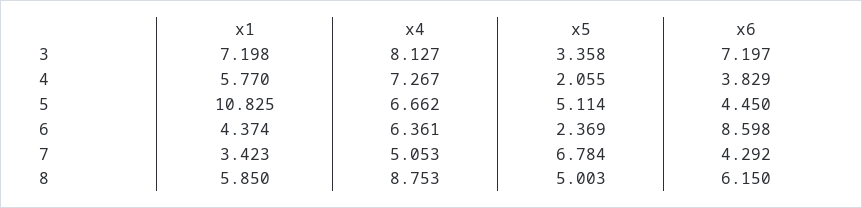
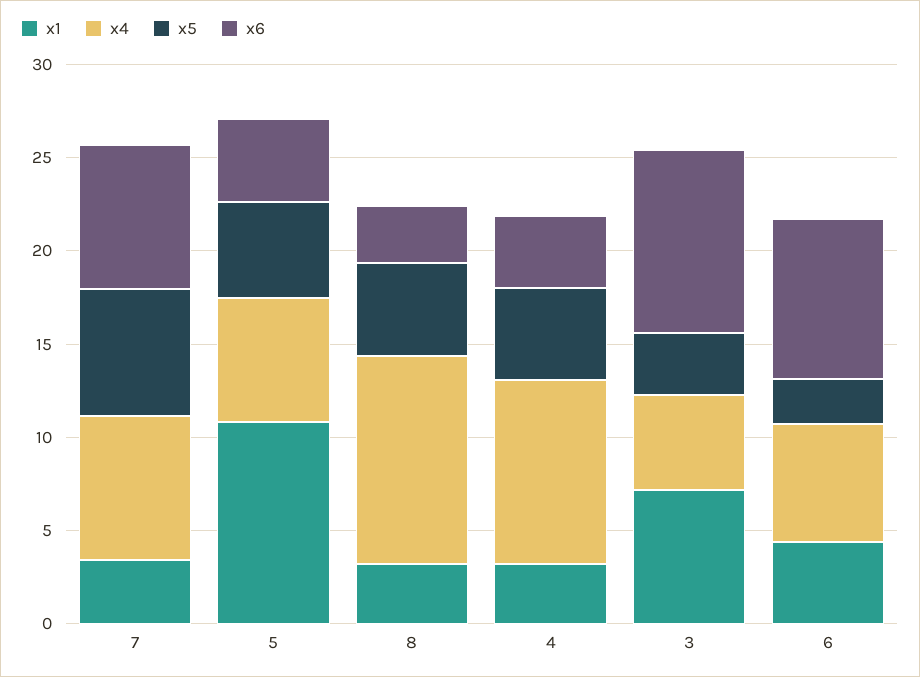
  {
    "x1": {
      "3": 7.198,
-     "4": 5.77,
+     "4": 3,
      "5": 10.825,
      "6": 4.374,
      "7": 3.423,
-     "8": 5.85
+     "8": 3
    },
    "x4": {
-     "3": 8.127,
+     "3": 5,
-     "4": 7.267,
+     "4": 10,
      "5": 6.662,
      "6": 6.361,
-     "7": 5.053,
+     "7": 8,
-     "8": 8.753
+     "8": 11
    },
    "x5": {
      "3": 3.358,
-     "4": 2.055,
+     "4": 5,
      "5": 5.114,
      "6": 2.369,
      "7": 6.784,
      "8": 5.003
    },
    "x6": {
-     "3": 7.197,
+     "3": 10,
      "4": 3.829,
      "5": 4.45,
      "6": 8.598,
-     "7": 4.292,
+     "7": 8,
-     "8": 6.15
+     "8": 3
    }
  }

